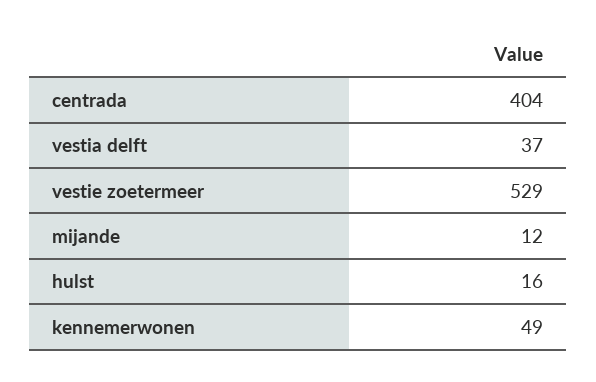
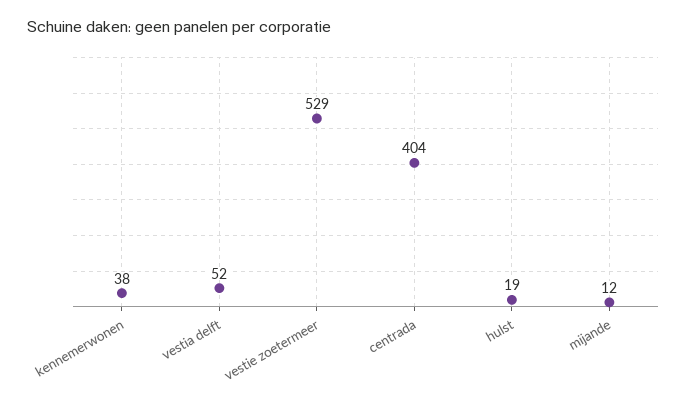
  {
    "centrada": 404,
-   "vestia delft": 37,
+   "vestia delft": 52,
    "vestie zoetermeer": 529,
    "mijande": 12,
-   "hulst": 16,
+   "hulst": 19,
-   "kennemerwonen": 49
+   "kennemerwonen": 38
  }

